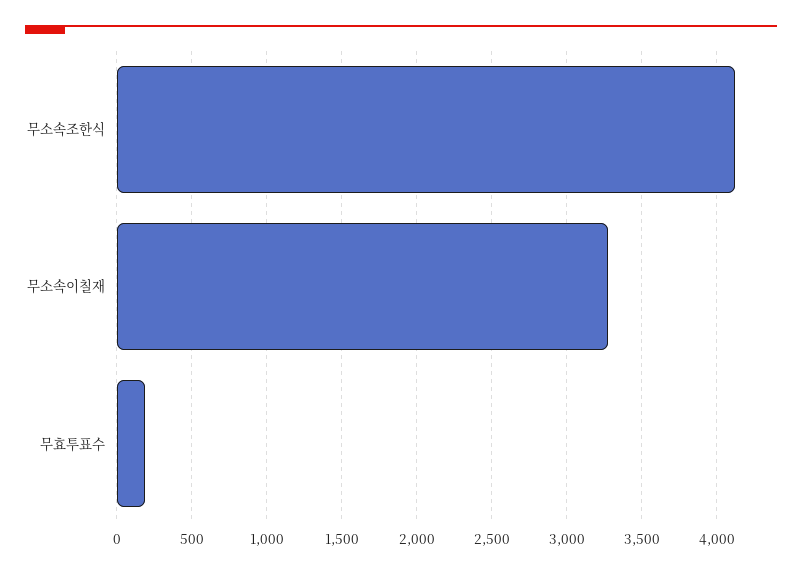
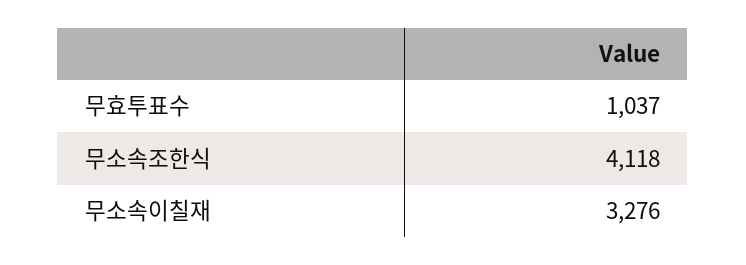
  {
    "무소속조한식": 4118,
    "무소속이칠재": 3276,
-   "무효투표수": 200
+   "무효투표수": 1037
  }

